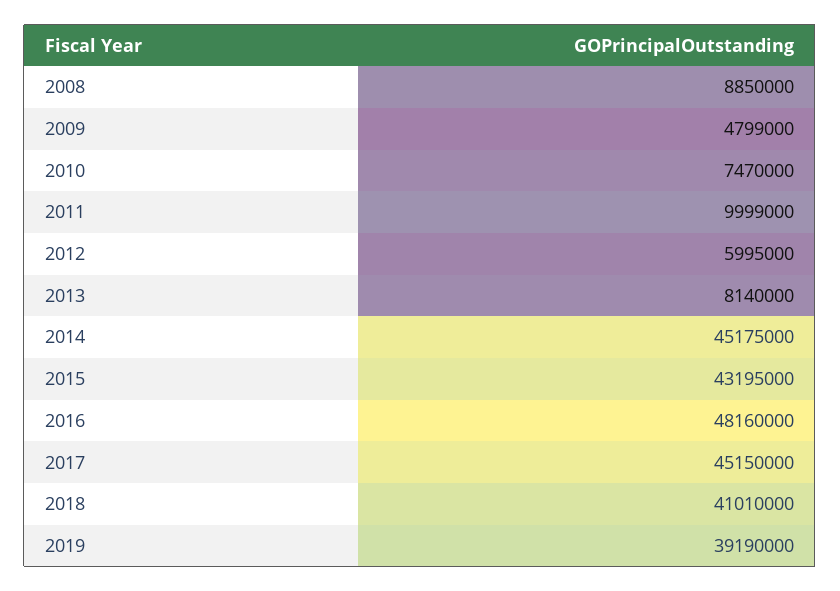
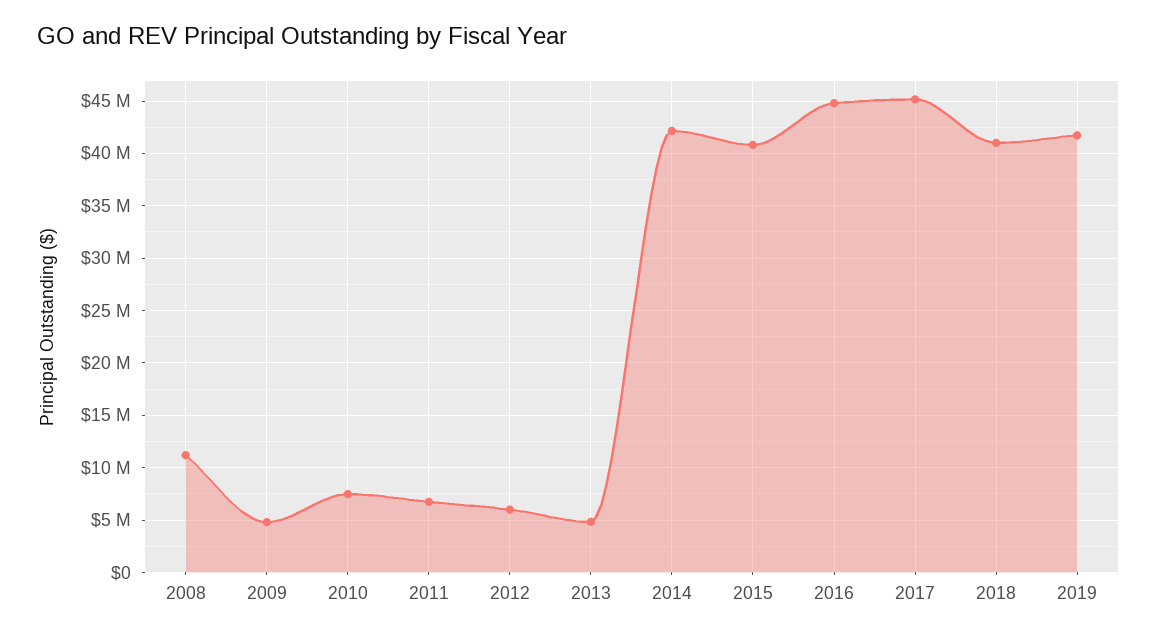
  {
-   "2008": 8850000,
+   "2008": 11000000,
    "2009": 4799000,
    "2010": 7470000,
-   "2011": 9999000,
+   "2011": 7000000,
    "2012": 5995000,
-   "2013": 8140000,
+   "2013": 5000000,
-   "2014": 45175000,
+   "2014": 42000000,
-   "2015": 43195000,
+   "2015": 41000000,
-   "2016": 48160000,
+   "2016": 45000000,
    "2017": 45150000,
    "2018": 41010000,
-   "2019": 39190000
+   "2019": 42000000
  }

